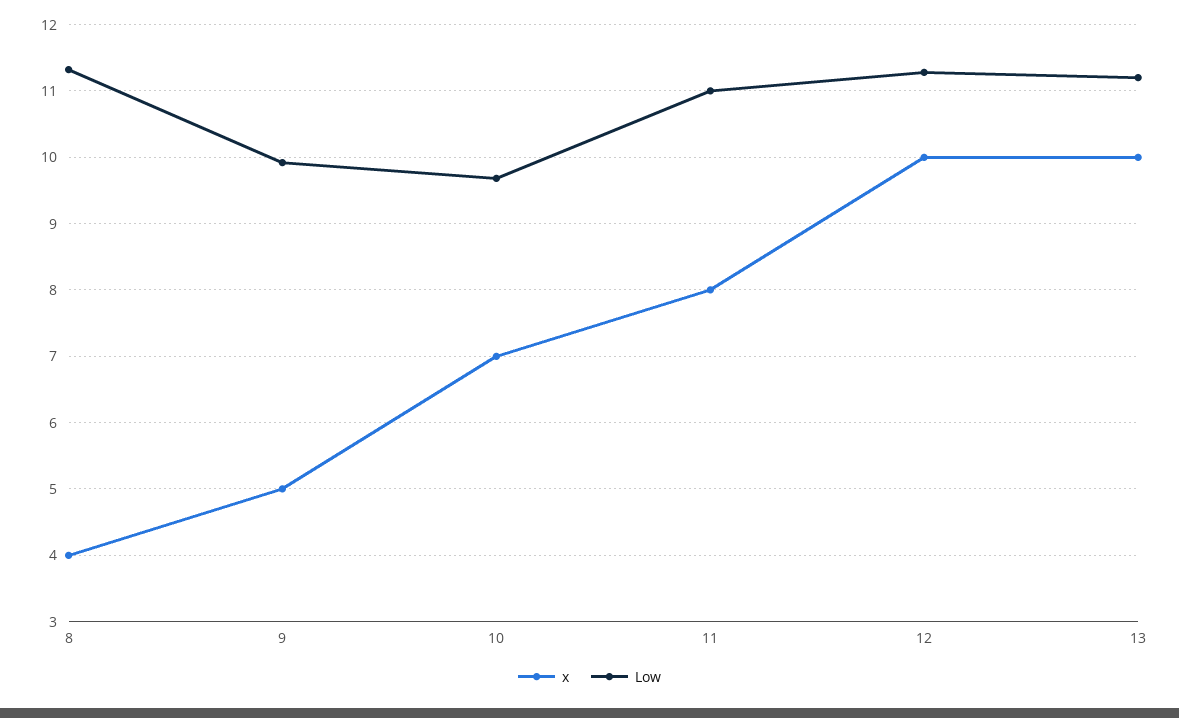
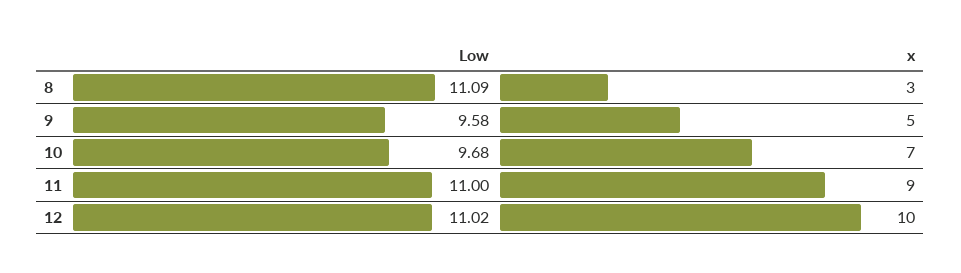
  {
    "x": {
-     "8": 4,
+     "8": 3,
      "9": 5,
      "10": 7,
-     "11": 8,
+     "11": 9,
-     "12": 10,
+     "12": 10
-     "13": 10
    },
    "Low": {
-     "8": 11.3,
+     "8": 11.09,
-     "9": 9.9,
+     "9": 9.58,
      "10": 9.68,
      "11": 11,
-     "12": 11.3,
+     "12": 11.02
-     "13": 11.2
    }
  }

